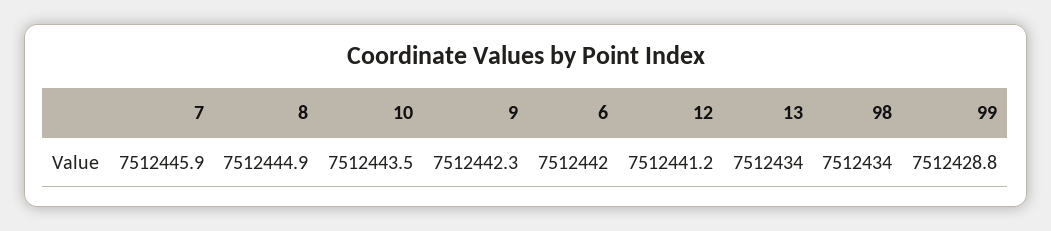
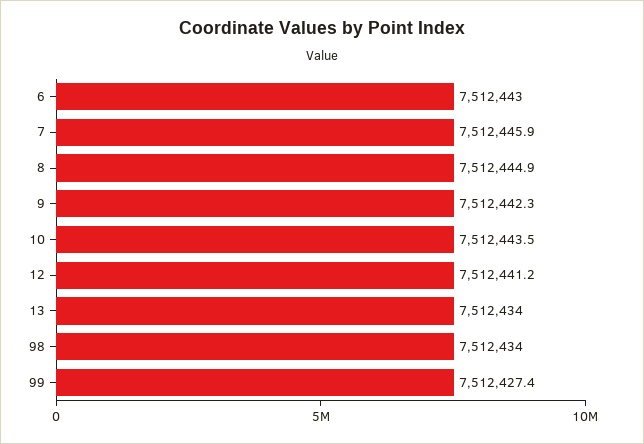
  {
    "7": 7512445.9,
    "8": 7512444.9,
    "10": 7512443.5,
    "9": 7512442.3,
-   "6": 7512442,
+   "6": 7512443,
    "12": 7512441.2,
    "13": 7512434,
    "98": 7512434,
-   "99": 7512428.8
+   "99": 7512427.4
  }

